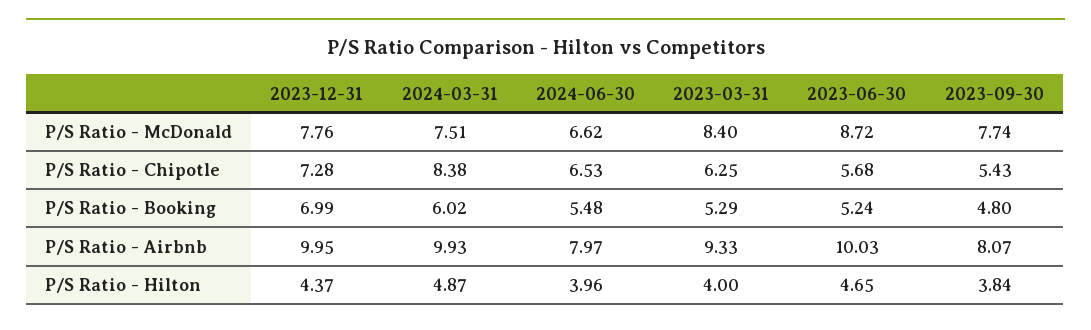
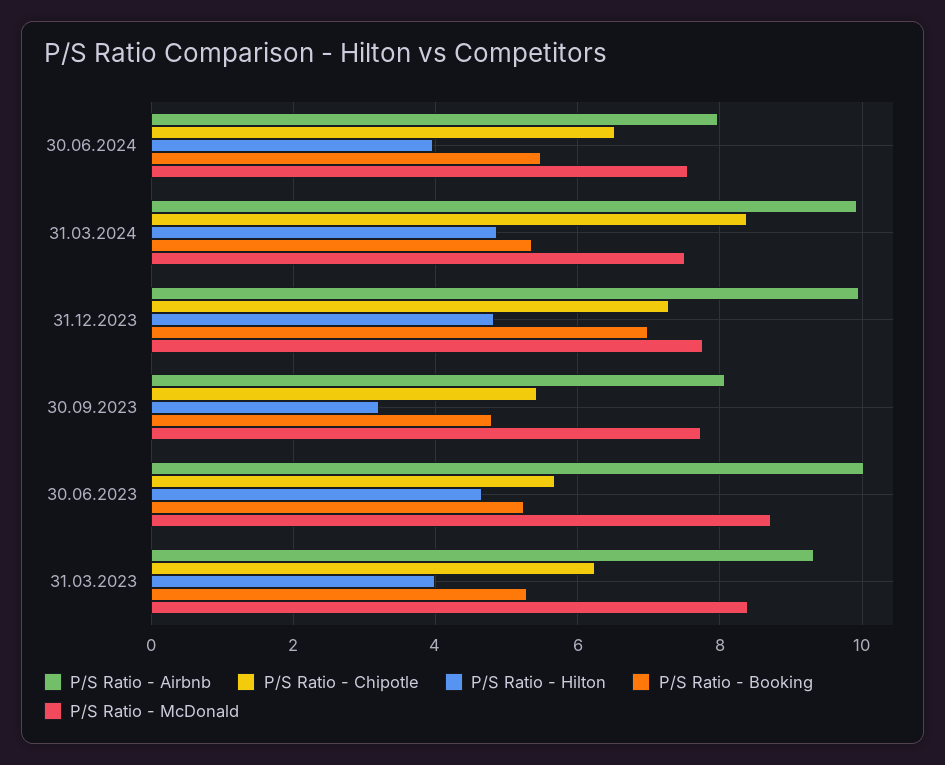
  {
    "P/S Ratio - McDonald": {
      "2023-12-31": 7.76,
      "2024-03-31": 7.51,
-     "2024-06-30": 6.62,
+     "2024-06-30": 7.6,
      "2023-03-31": 8.4,
      "2023-06-30": 8.72,
      "2023-09-30": 7.74
    },
    "P/S Ratio - Chipotle": {
      "2023-12-31": 7.28,
      "2024-03-31": 8.38,
      "2024-06-30": 6.53,
      "2023-03-31": 6.25,
      "2023-06-30": 5.68,
      "2023-09-30": 5.43
    },
    "P/S Ratio - Booking": {
      "2023-12-31": 6.99,
-     "2024-03-31": 6.02,
+     "2024-03-31": 5.4,
      "2024-06-30": 5.48,
      "2023-03-31": 5.29,
      "2023-06-30": 5.24,
      "2023-09-30": 4.8
    },
    "P/S Ratio - Airbnb": {
      "2023-12-31": 9.95,
      "2024-03-31": 9.93,
      "2024-06-30": 7.97,
      "2023-03-31": 9.33,
      "2023-06-30": 10.03,
      "2023-09-30": 8.07
    },
    "P/S Ratio - Hilton": {
-     "2023-12-31": 4.37,
+     "2023-12-31": 4.8,
      "2024-03-31": 4.87,
      "2024-06-30": 3.96,
      "2023-03-31": 4,
      "2023-06-30": 4.65,
-     "2023-09-30": 3.84
+     "2023-09-30": 3.2
    }
  }

